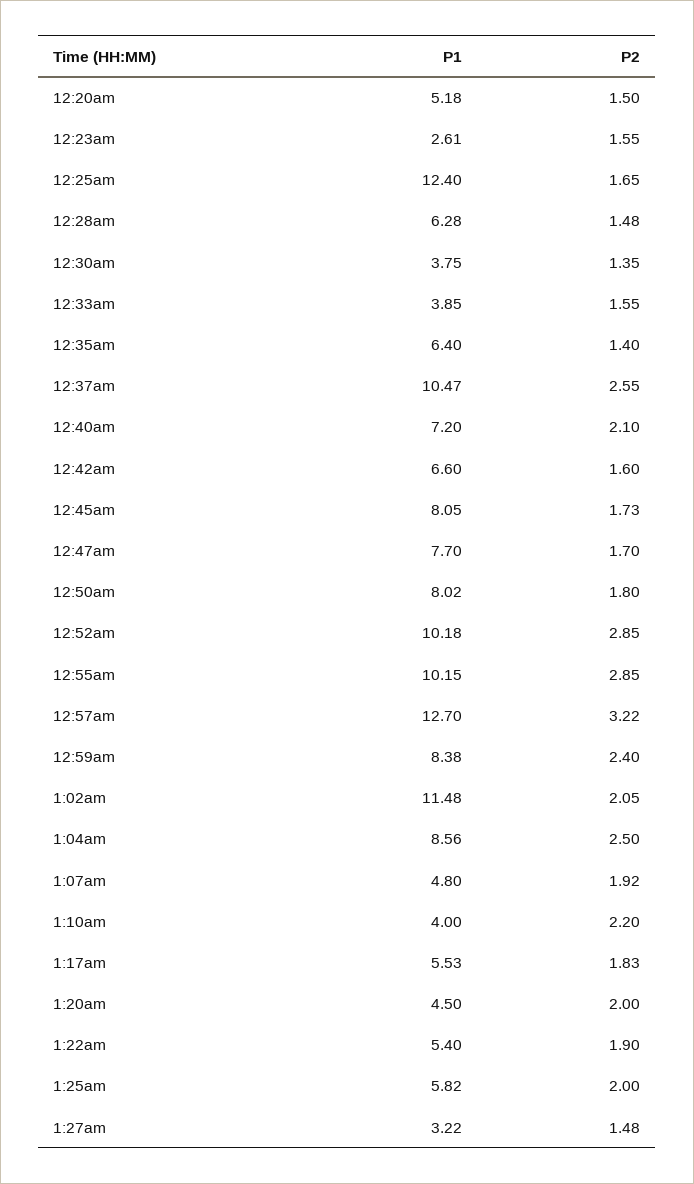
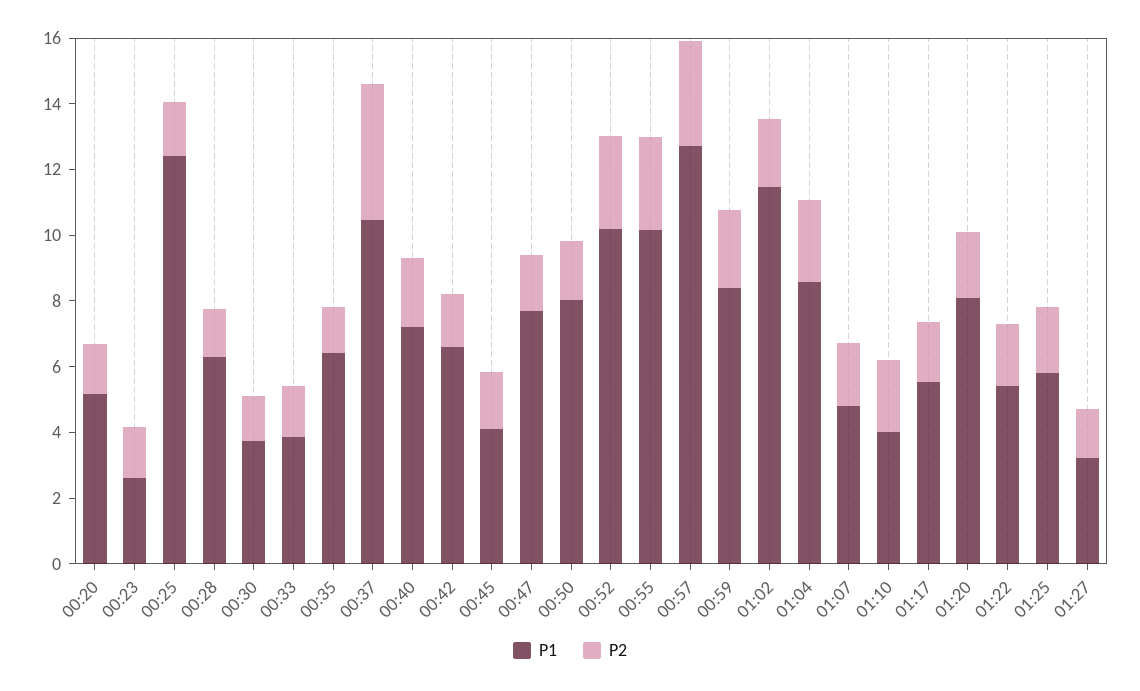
  {
    "P1": {
      "12:20am": 5.18,
      "12:23am": 2.61,
      "12:25am": 12.4,
      "12:28am": 6.28,
      "12:30am": 3.75,
      "12:33am": 3.85,
      "12:35am": 6.4,
      "12:37am": 10.47,
      "12:40am": 7.2,
      "12:42am": 6.6,
-     "12:45am": 8.05,
+     "12:45am": 4,
      "12:47am": 7.7,
      "12:50am": 8.02,
      "12:52am": 10.18,
      "12:55am": 10.15,
      "12:57am": 12.7,
      "12:59am": 8.38,
      "1:02am": 11.48,
      "1:04am": 8.56,
      "1:07am": 4.8,
      "1:10am": 4,
      "1:17am": 5.53,
-     "1:20am": 4.5,
+     "1:20am": 8,
      "1:22am": 5.4,
      "1:25am": 5.82,
      "1:27am": 3.22
    },
    "P2": {
      "12:20am": 1.5,
      "12:23am": 1.55,
      "12:25am": 1.65,
      "12:28am": 1.48,
      "12:30am": 1.35,
      "12:33am": 1.55,
      "12:35am": 1.4,
-     "12:37am": 2.55,
+     "12:37am": 4,
      "12:40am": 2.1,
      "12:42am": 1.6,
      "12:45am": 1.73,
      "12:47am": 1.7,
      "12:50am": 1.8,
      "12:52am": 2.85,
      "12:55am": 2.85,
      "12:57am": 3.22,
      "12:59am": 2.4,
      "1:02am": 2.05,
      "1:04am": 2.5,
      "1:07am": 1.92,
      "1:10am": 2.2,
      "1:17am": 1.83,
      "1:20am": 2,
      "1:22am": 1.9,
      "1:25am": 2,
      "1:27am": 1.48
    }
  }

